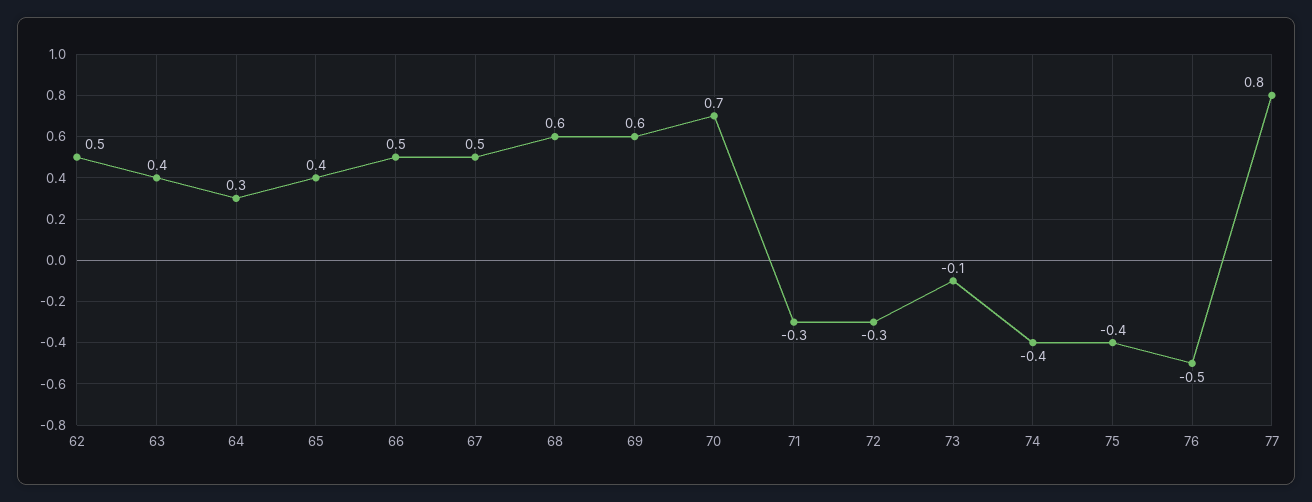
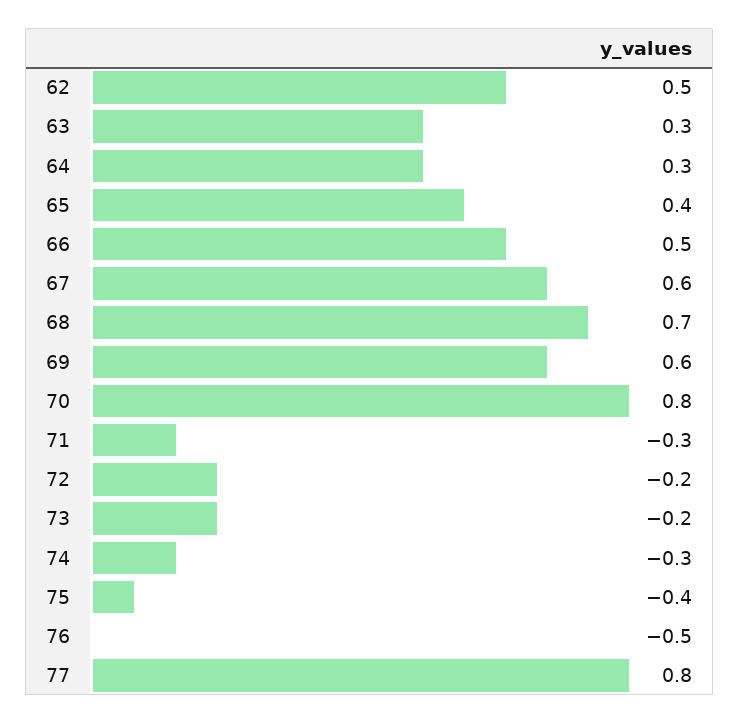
  {
    "62": 0.5,
-   "63": 0.4,
+   "63": 0.3,
    "64": 0.3,
    "65": 0.4,
    "66": 0.5,
-   "67": 0.5,
+   "67": 0.6,
-   "68": 0.6,
+   "68": 0.7,
    "69": 0.6,
-   "70": 0.7,
+   "70": 0.8,
    "71": -0.3,
-   "72": -0.3,
+   "72": -0.2,
-   "73": -0.1,
+   "73": -0.2,
-   "74": -0.4,
+   "74": -0.3,
    "75": -0.4,
    "76": -0.5,
    "77": 0.8
  }

